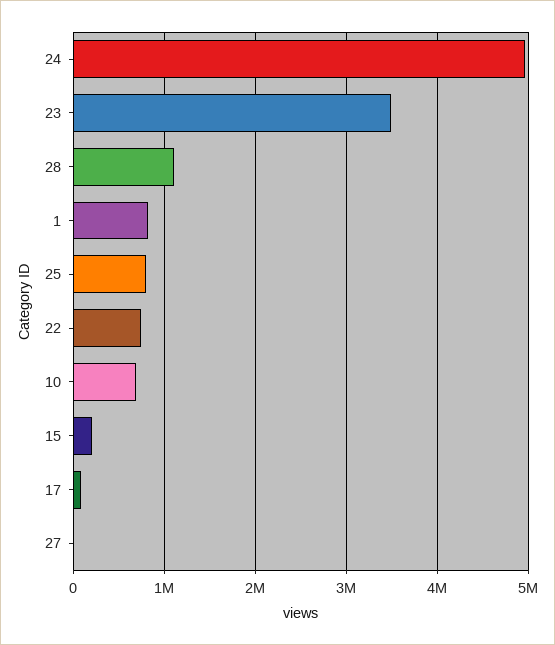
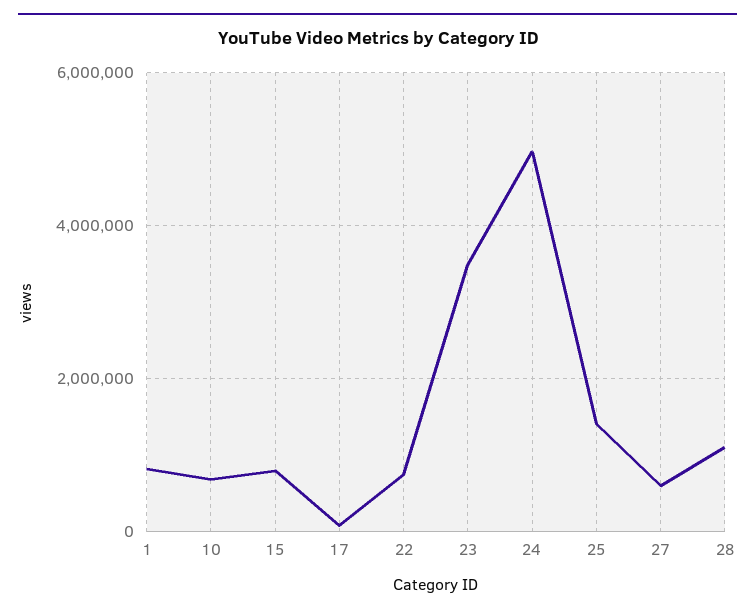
  {
    "24": 5000000,
    "23": 3500000,
    "28": 1100000,
    "1": 800000,
-   "25": 800000,
+   "25": 1400000,
    "22": 700000,
    "10": 700000,
-   "15": 200000,
+   "15": 800000,
    "17": 100000,
-   "27": 0
+   "27": 600000
  }

